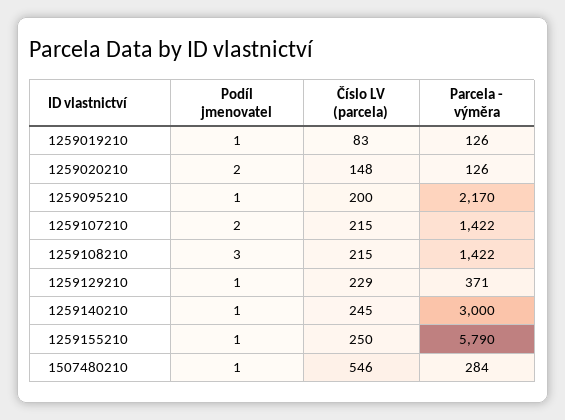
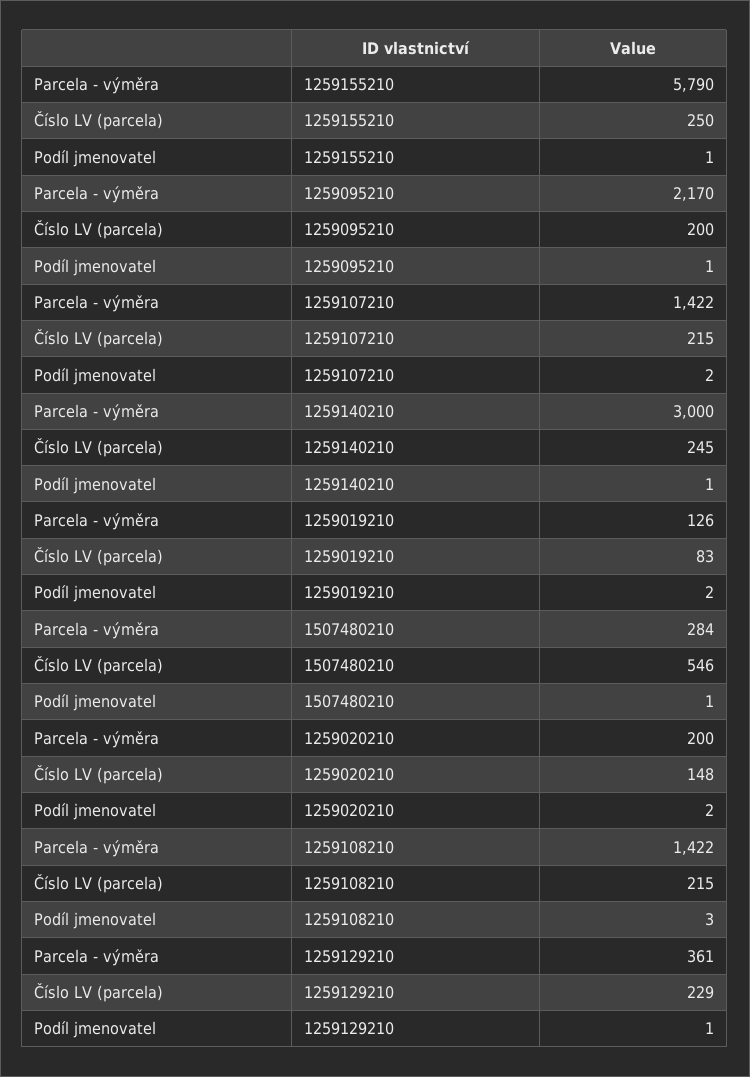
  {
    "Podíl jmenovatel": {
-     "1259019210": 1,
+     "1259019210": 2,
      "1259020210": 2,
      "1259095210": 1,
      "1259107210": 2,
      "1259108210": 3,
      "1259129210": 1,
      "1259140210": 1,
      "1259155210": 1,
      "1507480210": 1
    },
    "Číslo LV (parcela)": {
      "1259019210": 83,
      "1259020210": 148,
      "1259095210": 200,
      "1259107210": 215,
      "1259108210": 215,
      "1259129210": 229,
      "1259140210": 245,
      "1259155210": 250,
      "1507480210": 546
    },
    "Parcela - výměra": {
      "1259019210": 126,
-     "1259020210": 126,
+     "1259020210": 200,
      "1259095210": 2170,
      "1259107210": 1422,
      "1259108210": 1422,
-     "1259129210": 371,
+     "1259129210": 361,
      "1259140210": 3000,
      "1259155210": 5790,
      "1507480210": 284
    }
  }

